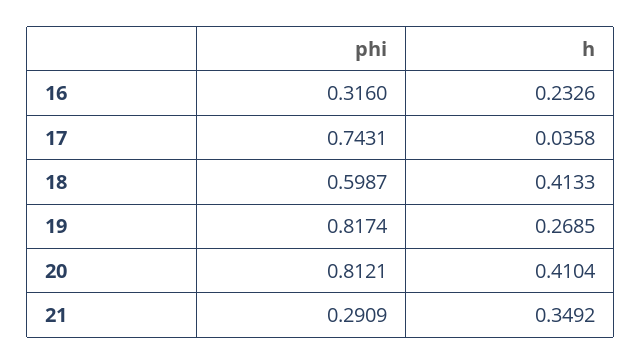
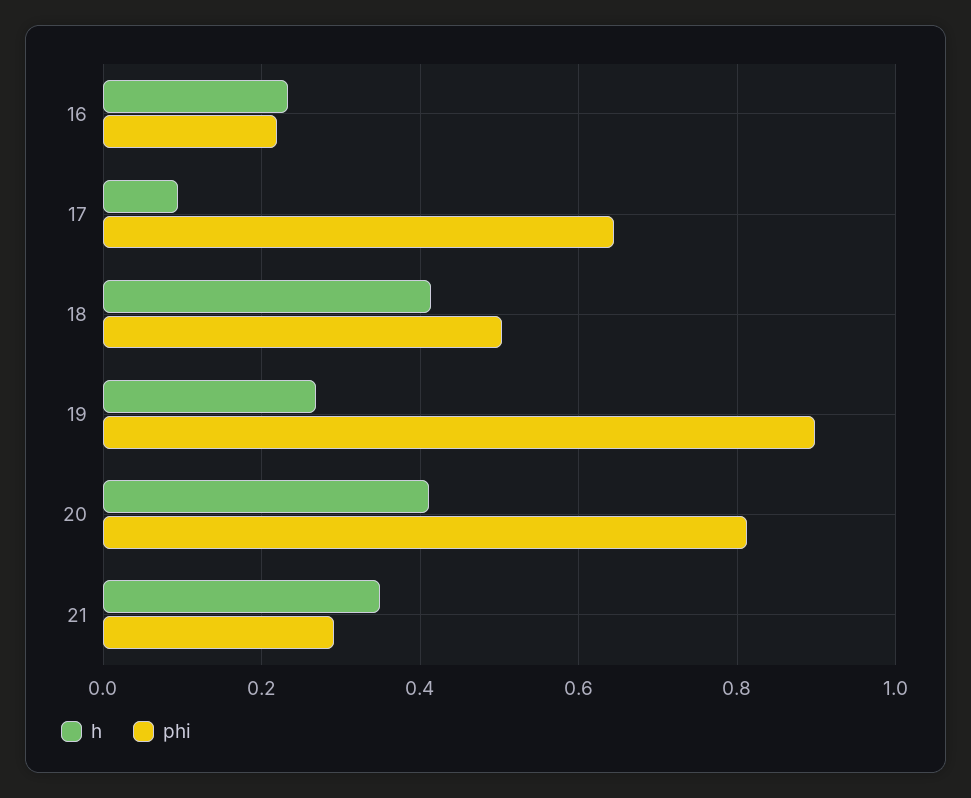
  {
    "phi": {
-     "16": 0.316,
+     "16": 0.22,
-     "17": 0.7431,
+     "17": 0.64,
-     "18": 0.5987,
+     "18": 0.5,
-     "19": 0.8174,
+     "19": 0.9,
      "20": 0.8121,
      "21": 0.2909
    },
    "h": {
      "16": 0.2326,
-     "17": 0.0358,
+     "17": 0.1,
      "18": 0.4133,
      "19": 0.2685,
      "20": 0.4104,
      "21": 0.3492
    }
  }

